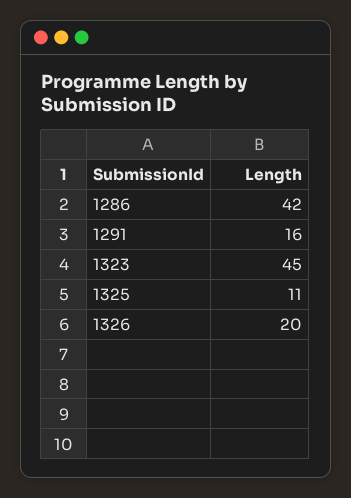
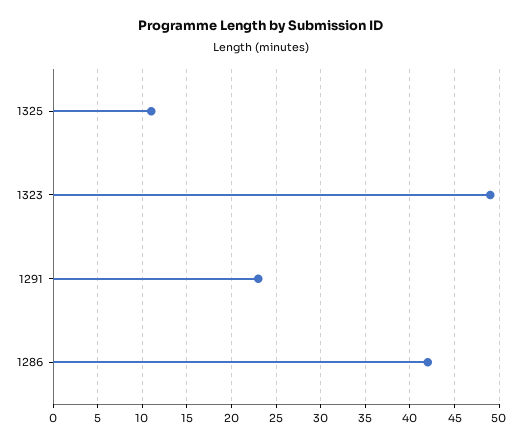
  {
    "1286": 42,
-   "1291": 16,
+   "1291": 23,
-   "1323": 45,
+   "1323": 49,
-   "1325": 11,
+   "1325": 11
-   "1326": 20
  }

